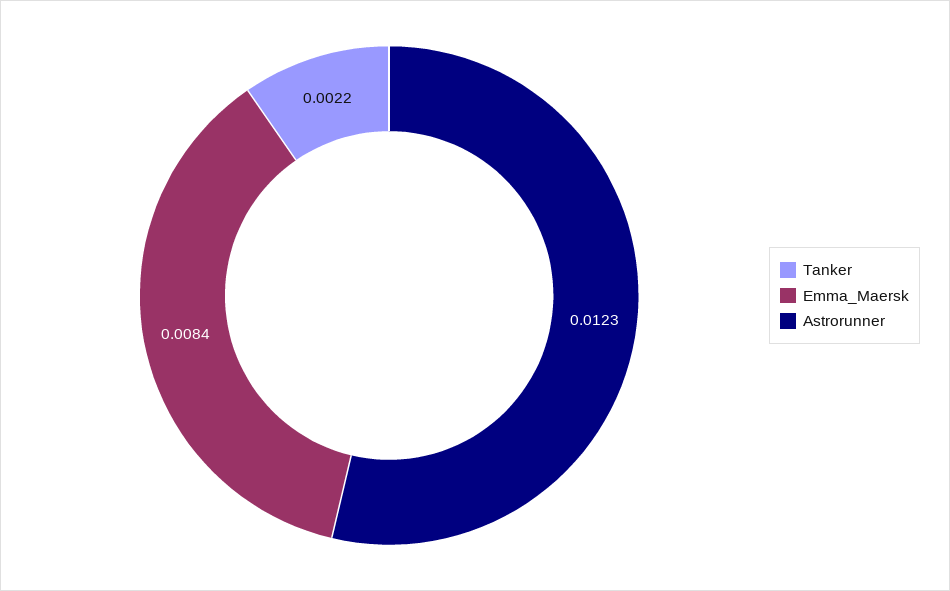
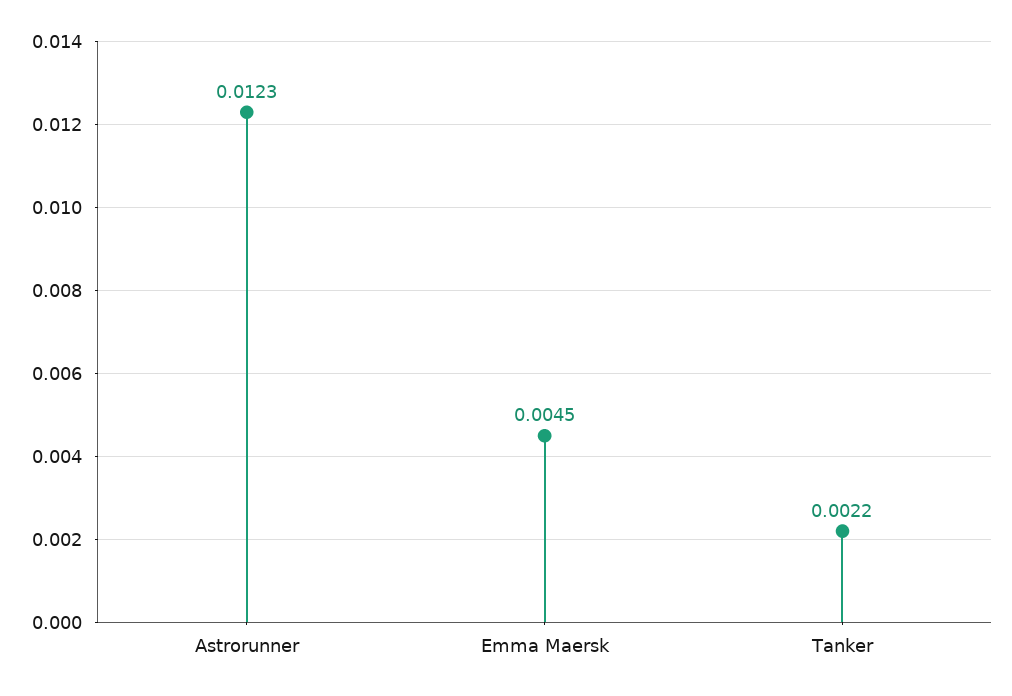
  {
    "Tanker": 0.0022,
-   "Emma_Maersk": 0.0084,
+   "Emma_Maersk": 0.0045,
    "Astrorunner": 0.0123
  }

